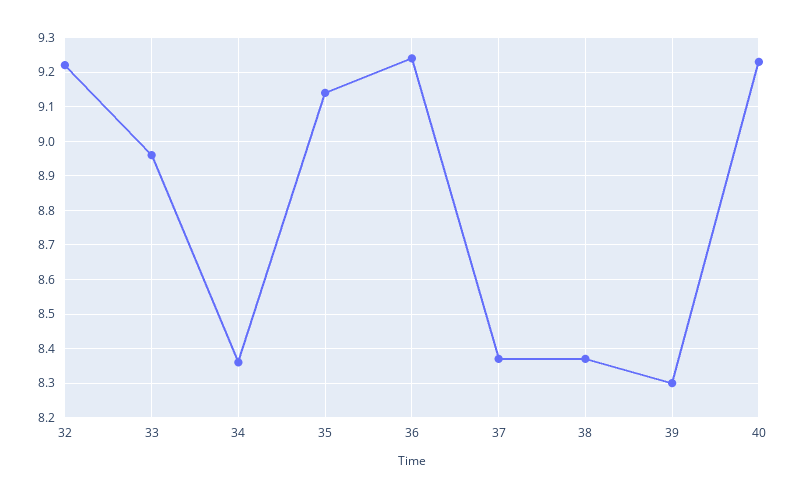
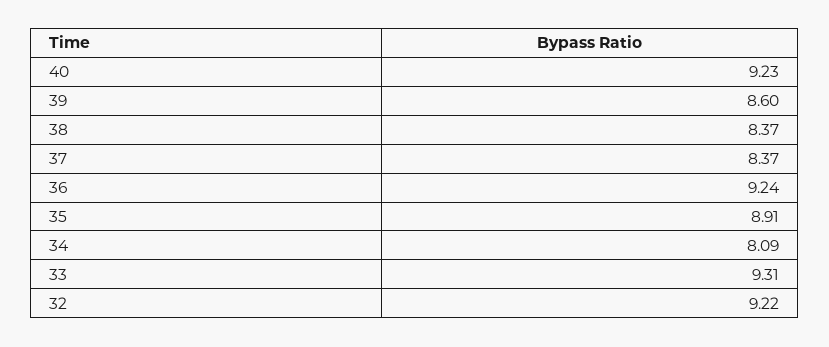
  {
    "32": 9.22,
-   "33": 8.95,
+   "33": 9.31,
-   "34": 8.35,
+   "34": 8.09,
-   "35": 9.15,
+   "35": 8.91,
    "36": 9.24,
    "37": 8.37,
    "38": 8.37,
-   "39": 8.3,
+   "39": 8.6,
    "40": 9.23
  }

